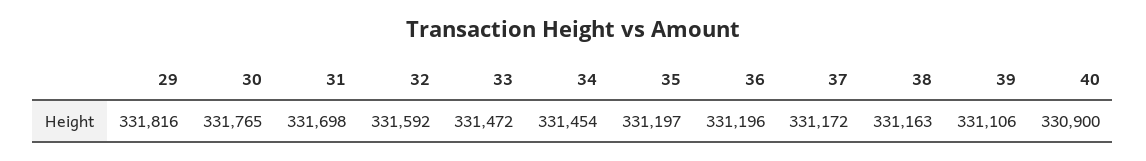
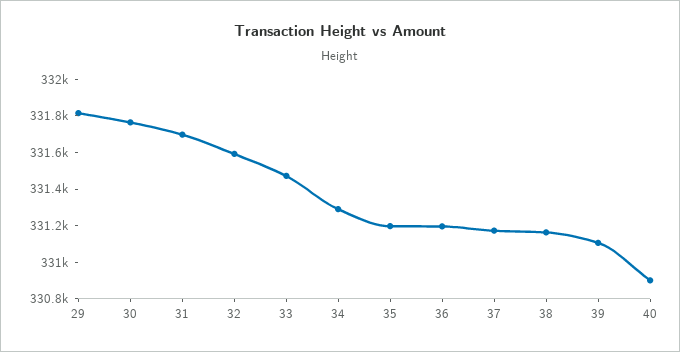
  {
    "29": 331816,
    "30": 331765,
    "31": 331698,
    "32": 331592,
    "33": 331472,
-   "34": 331454,
+   "34": 331300,
    "35": 331197,
    "36": 331196,
    "37": 331172,
    "38": 331163,
    "39": 331106,
    "40": 330900
  }

